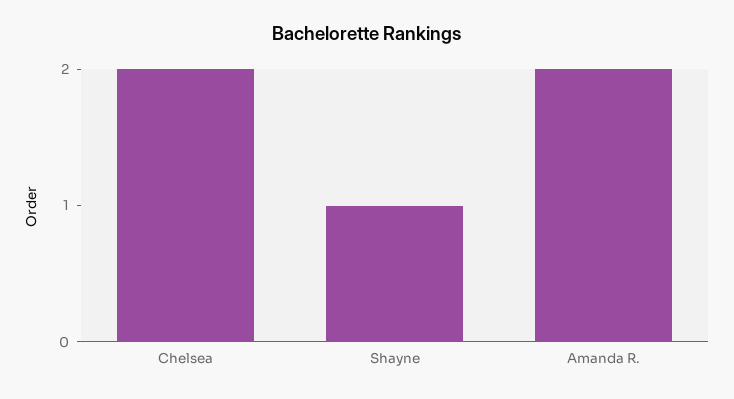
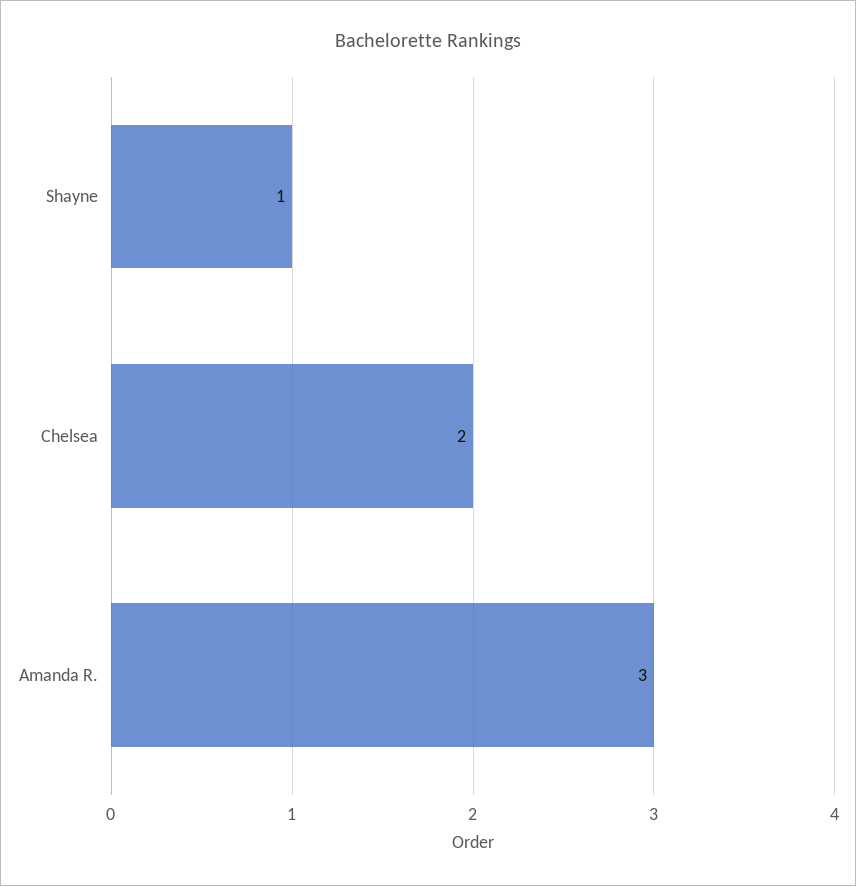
  {
    "Chelsea": 2,
    "Shayne": 1,
-   "Amanda R.": 2
+   "Amanda R.": 3
  }

